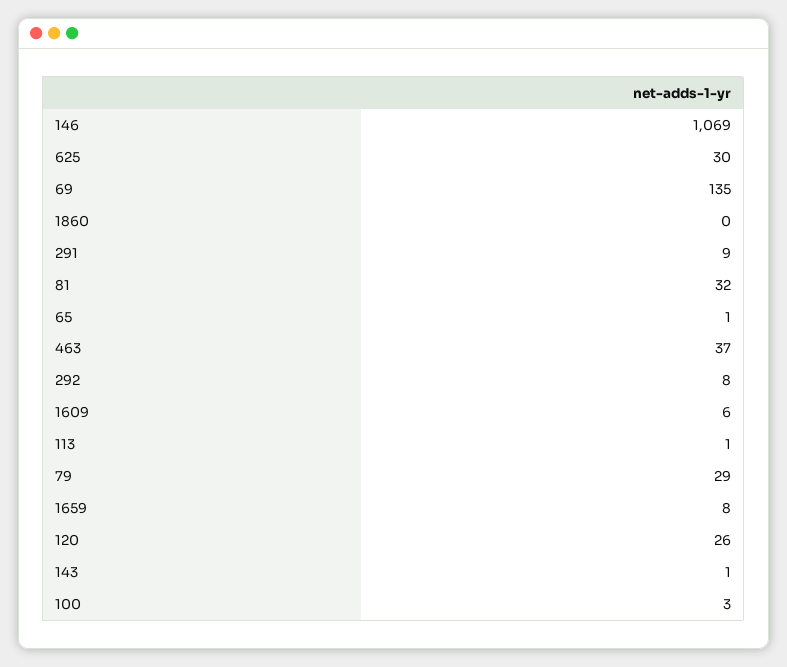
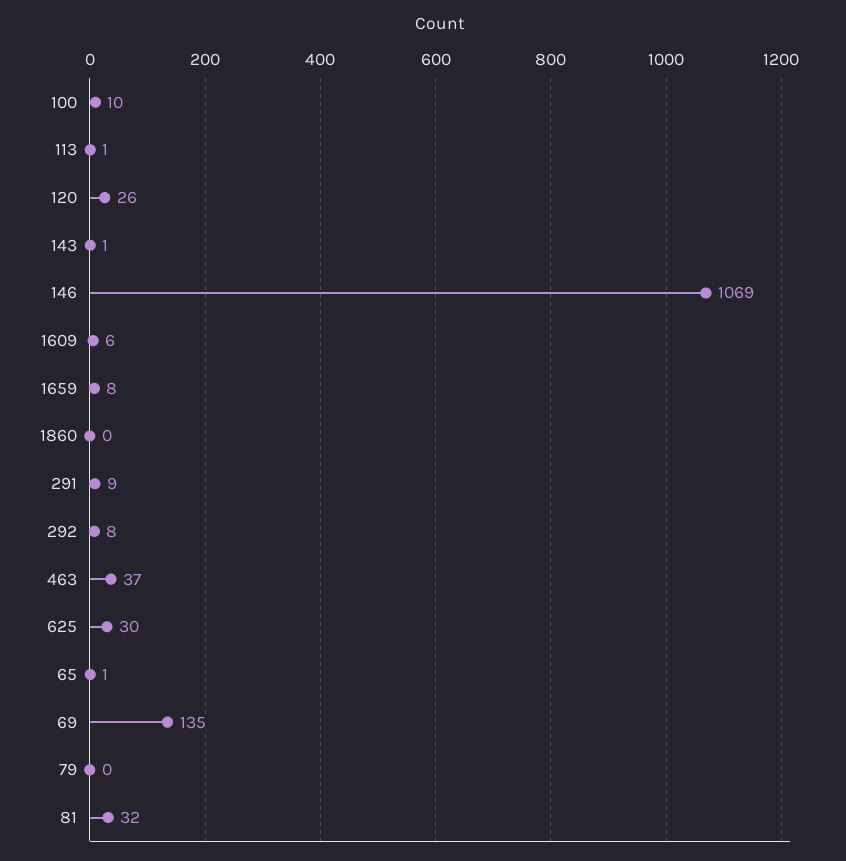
  {
    "146": 1069,
    "625": 30,
    "69": 135,
    "1860": 0,
    "291": 9,
    "81": 32,
    "65": 1,
    "463": 37,
    "292": 8,
    "1609": 6,
    "113": 1,
-   "79": 29,
+   "79": 0,
    "1659": 8,
    "120": 26,
    "143": 1,
-   "100": 3
+   "100": 10
  }

